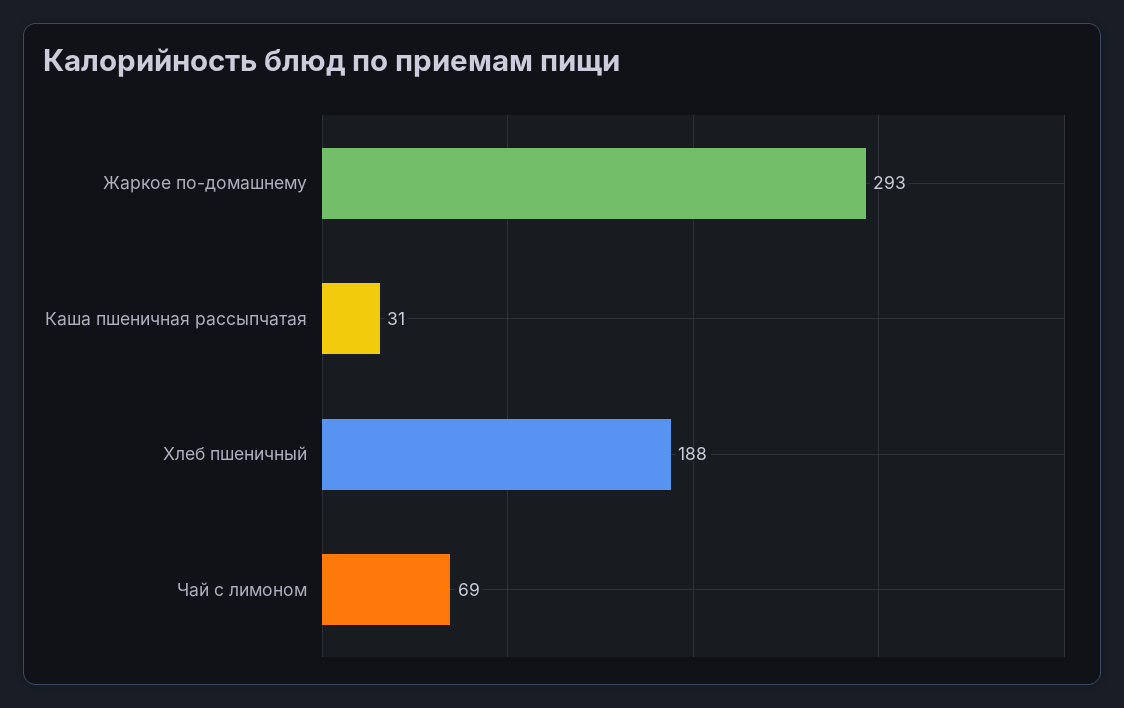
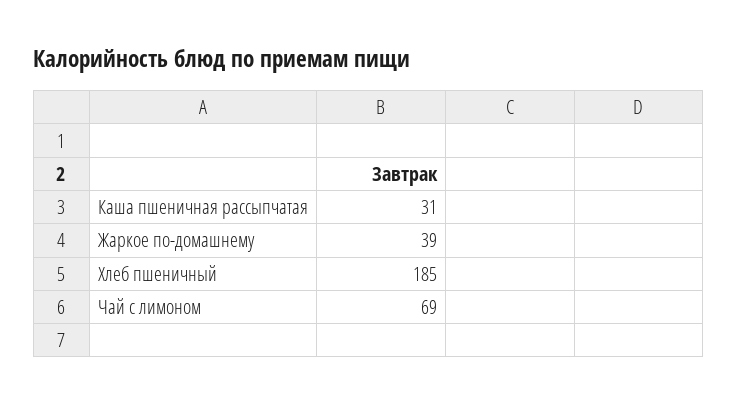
  {
-   "Жаркое по-домашнему": 293,
+   "Жаркое по-домашнему": 39,
    "Каша пшеничная рассыпчатая": 31,
-   "Хлеб пшеничный": 188,
+   "Хлеб пшеничный": 185,
    "Чай с лимоном": 69
  }

